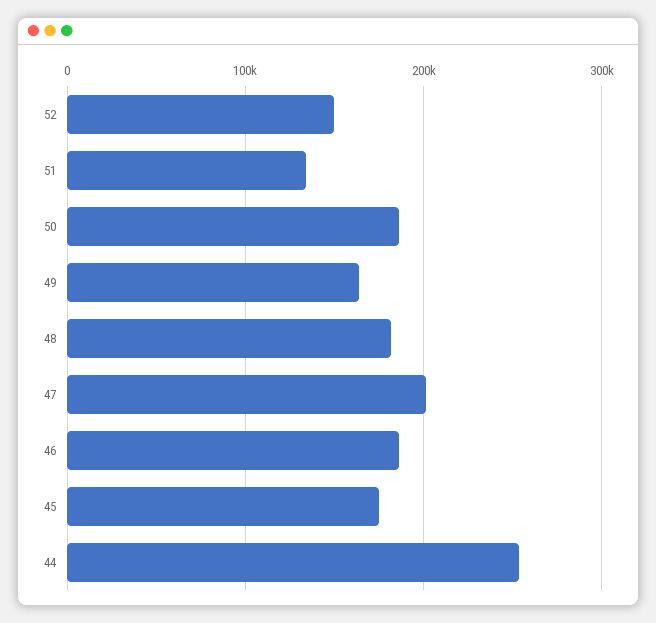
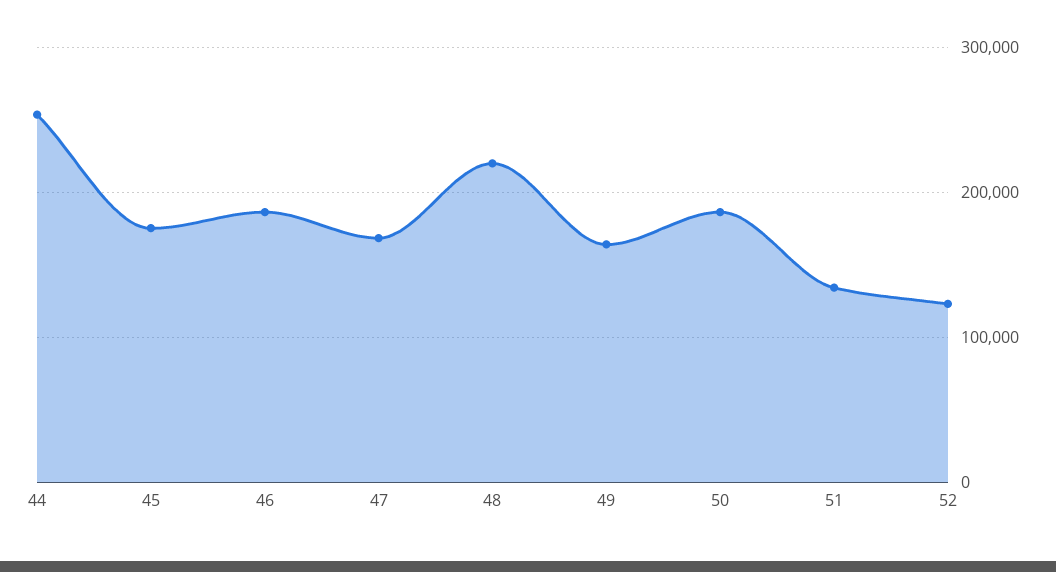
  {
-   "52": 150000,
+   "52": 120000,
    "51": 130000,
    "50": 190000,
    "49": 160000,
-   "48": 180000,
+   "48": 220000,
-   "47": 200000,
+   "47": 170000,
    "46": 190000,
    "45": 180000,
    "44": 250000
  }

